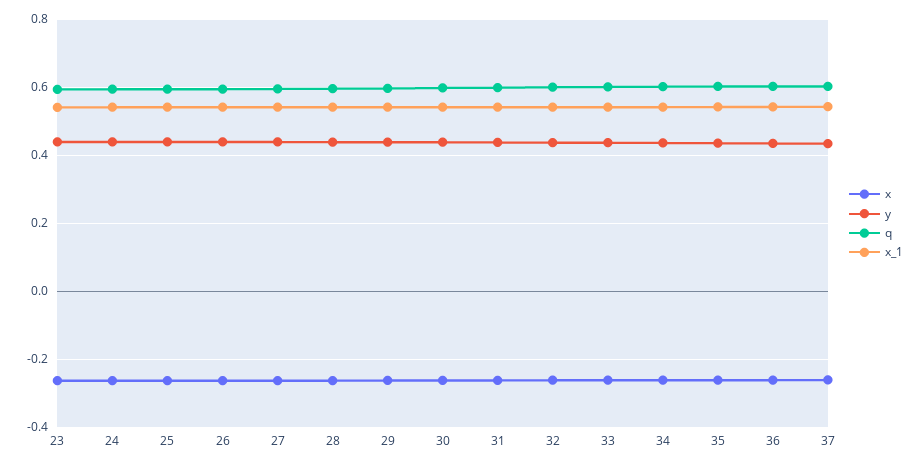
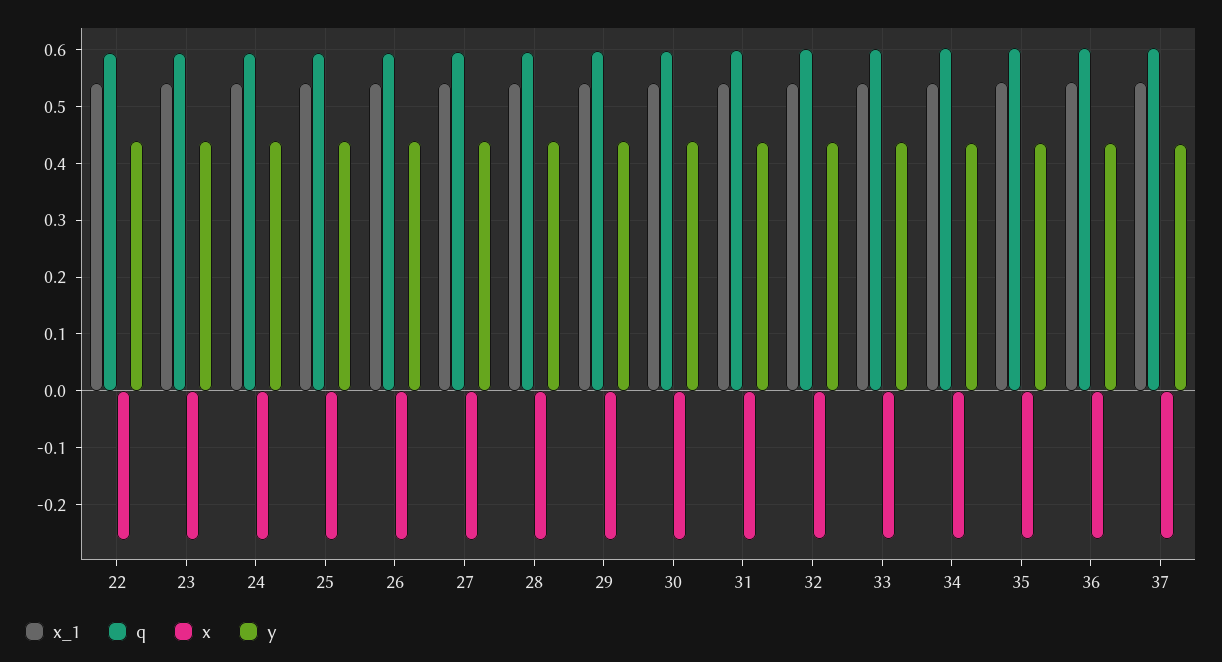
  {
    "x": {
      "23": -0.26,
      "24": -0.26,
      "25": -0.26,
      "26": -0.26,
      "27": -0.26,
      "28": -0.26,
      "29": -0.26,
      "30": -0.26,
      "31": -0.26,
      "32": -0.26,
      "33": -0.26,
      "34": -0.26,
      "35": -0.26,
      "36": -0.26,
-     "37": -0.26
+     "37": -0.26,
+     "22": -0.26
    },
    "y": {
      "23": 0.44,
      "24": 0.44,
      "25": 0.44,
      "26": 0.44,
      "27": 0.44,
      "28": 0.44,
      "29": 0.44,
      "30": 0.44,
      "31": 0.44,
      "32": 0.44,
      "33": 0.44,
      "34": 0.44,
      "35": 0.44,
      "36": 0.44,
-     "37": 0.44
+     "37": 0.44,
+     "22": 0.44
    },
    "q": {
      "23": 0.6,
      "24": 0.6,
      "25": 0.6,
      "26": 0.6,
      "27": 0.6,
      "28": 0.6,
      "29": 0.6,
      "30": 0.6,
      "31": 0.6,
      "32": 0.6,
      "33": 0.6,
      "34": 0.6,
      "35": 0.6,
      "36": 0.6,
-     "37": 0.6
+     "37": 0.6,
+     "22": 0.6
    },
    "x_1": {
      "23": 0.54,
      "24": 0.54,
      "25": 0.54,
      "26": 0.54,
      "27": 0.54,
      "28": 0.54,
      "29": 0.54,
      "30": 0.54,
      "31": 0.54,
      "32": 0.54,
      "33": 0.54,
      "34": 0.54,
      "35": 0.54,
      "36": 0.54,
-     "37": 0.54
+     "37": 0.54,
+     "22": 0.54
    }
  }

